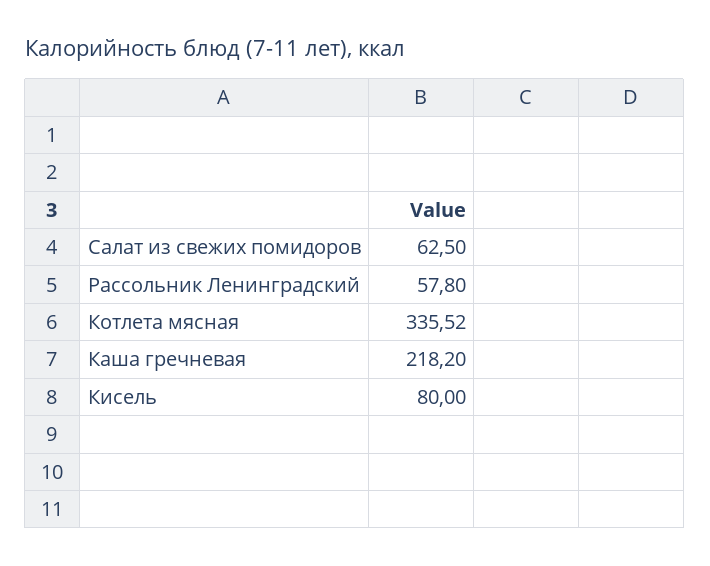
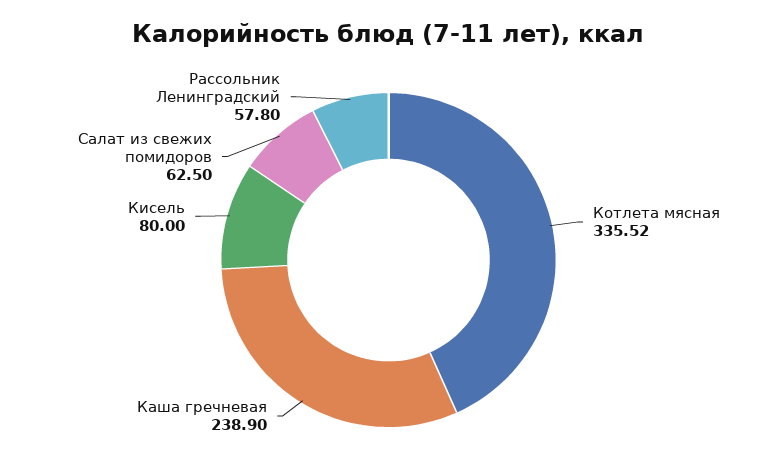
  {
    "Салат из свежих помидоров": 62.5,
    "Рассольник Ленинградский": 57.8,
    "Котлета мясная": 335.52,
-   "Каша гречневая": 218.2,
+   "Каша гречневая": 238.9,
    "Кисель": 80
  }

